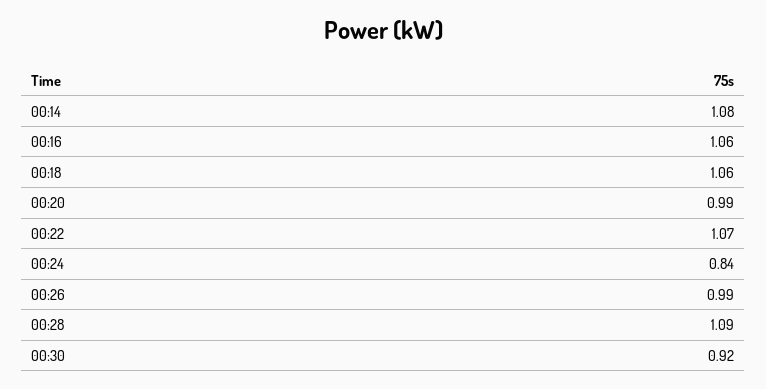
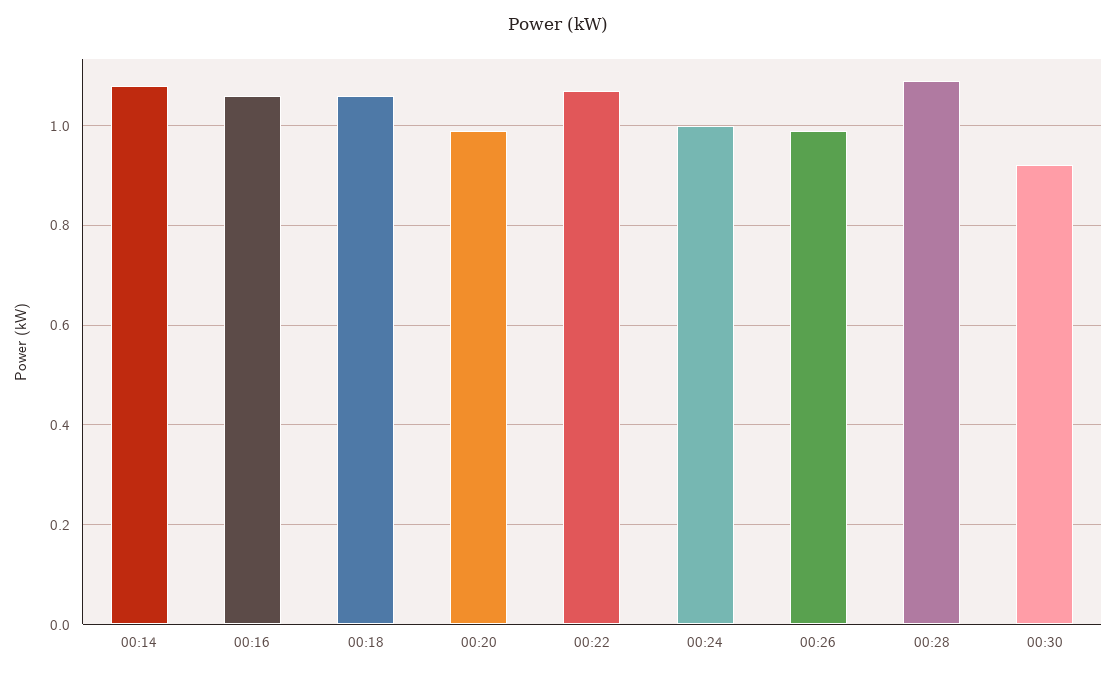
  {
    "00:14": 1.08,
    "00:16": 1.06,
    "00:18": 1.06,
    "00:20": 0.99,
    "00:22": 1.07,
-   "00:24": 0.84,
+   "00:24": 1,
    "00:26": 0.99,
    "00:28": 1.09,
    "00:30": 0.92
  }

